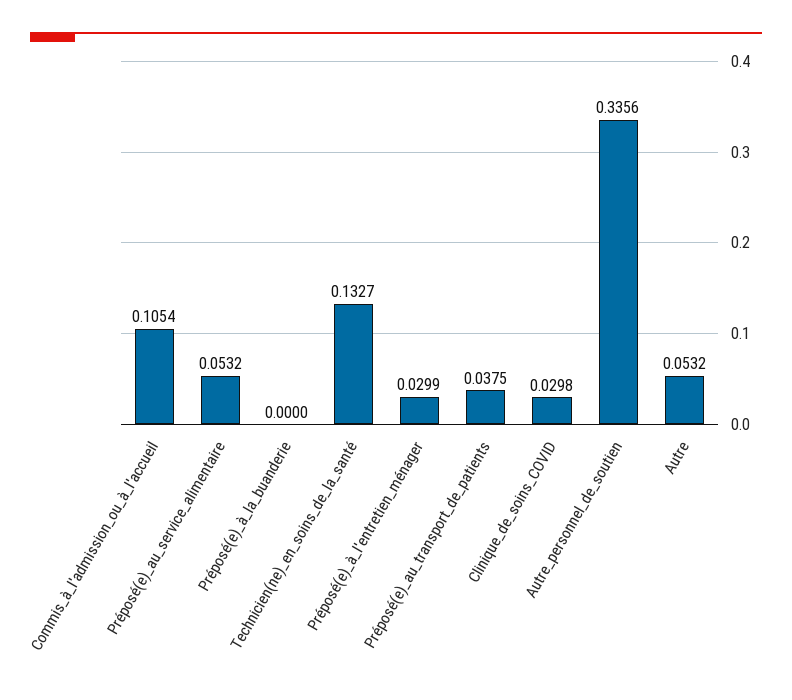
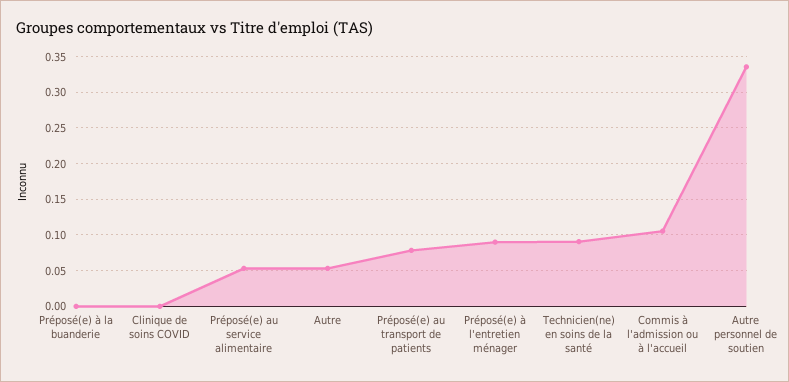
  {
    "Commis_à_l'admission_ou_à_l'accueil": 0.1054,
    "Préposé(e)_au_service_alimentaire": 0.0532,
    "Préposé(e)_à_la_buanderie": 0,
-   "Technicien(ne)_en_soins_de_la_santé": 0.1327,
+   "Technicien(ne)_en_soins_de_la_santé": 0.09,
-   "Préposé(e)_à_l'entretien_ménager": 0.0299,
+   "Préposé(e)_à_l'entretien_ménager": 0.09,
-   "Préposé(e)_au_transport_de_patients": 0.0375,
+   "Préposé(e)_au_transport_de_patients": 0.08,
-   "Clinique_de_soins_COVID": 0.0298,
+   "Clinique_de_soins_COVID": 0,
    "Autre_personnel_de_soutien": 0.3356,
    "Autre": 0.0532
  }

